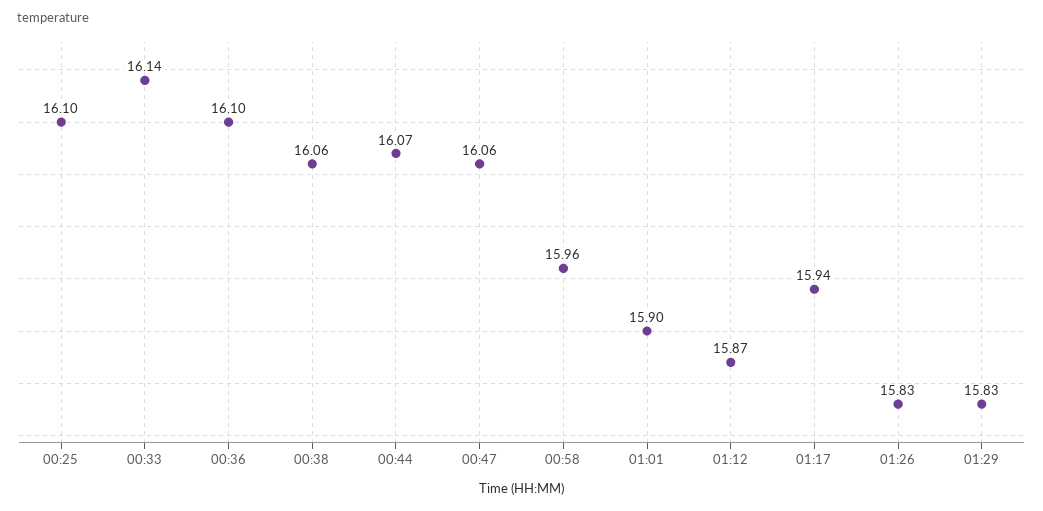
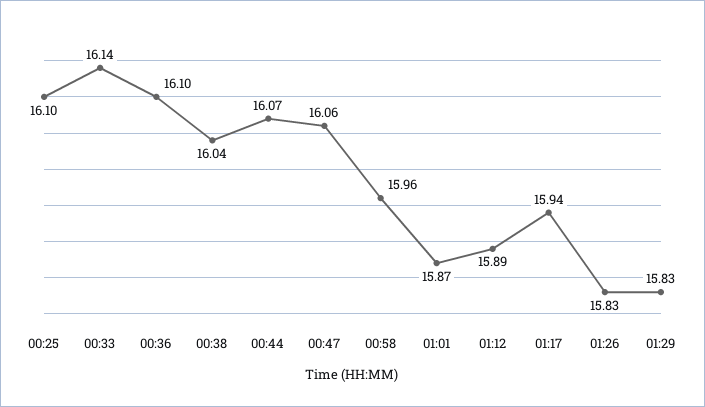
  {
    "00:25": 16.1,
    "00:33": 16.14,
    "00:36": 16.1,
-   "00:38": 16.06,
+   "00:38": 16.04,
    "00:44": 16.07,
    "00:47": 16.06,
    "00:58": 15.96,
-   "01:01": 15.9,
+   "01:01": 15.87,
-   "01:12": 15.87,
+   "01:12": 15.89,
    "01:17": 15.94,
    "01:26": 15.83,
    "01:29": 15.83
  }

